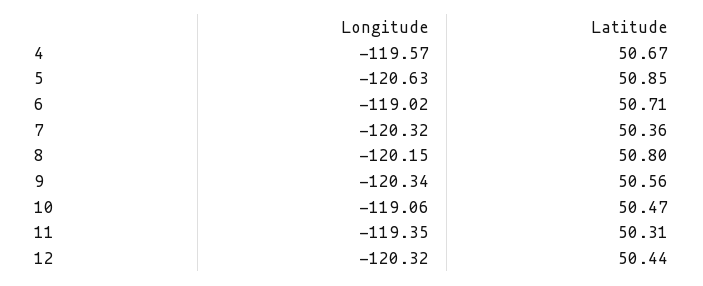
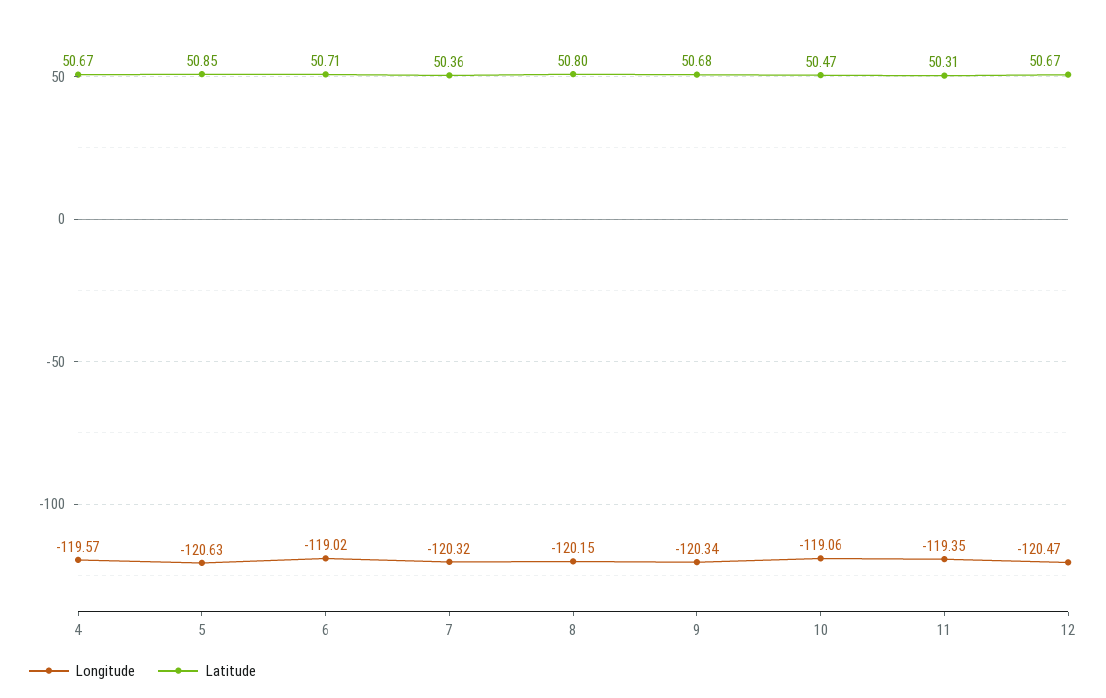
  {
    "Longitude": {
      "4": -119.57,
      "5": -120.63,
      "6": -119.02,
      "7": -120.32,
      "8": -120.15,
      "9": -120.34,
      "10": -119.06,
      "11": -119.35,
-     "12": -120.32
+     "12": -120.47
    },
    "Latitude": {
      "4": 50.67,
      "5": 50.85,
      "6": 50.71,
      "7": 50.36,
      "8": 50.8,
-     "9": 50.56,
+     "9": 50.68,
      "10": 50.47,
      "11": 50.31,
-     "12": 50.44
+     "12": 50.67
    }
  }

